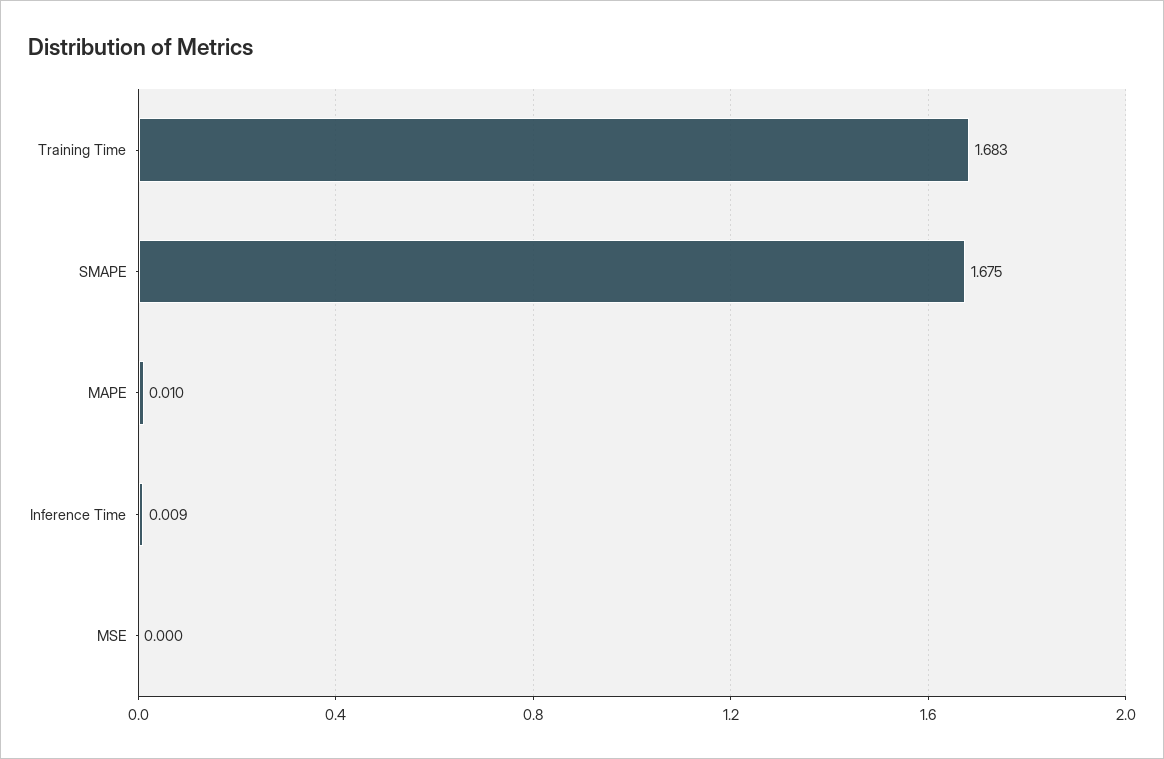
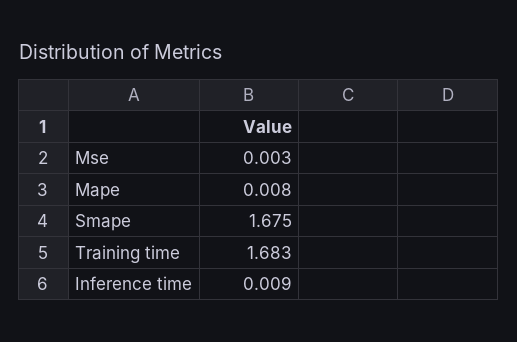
  {
    "Training Time": 1.683,
    "SMAPE": 1.675,
-   "MAPE": 0.01,
+   "MAPE": 0.008,
    "Inference Time": 0.009,
-   "MSE": 0
+   "MSE": 0.003
  }

